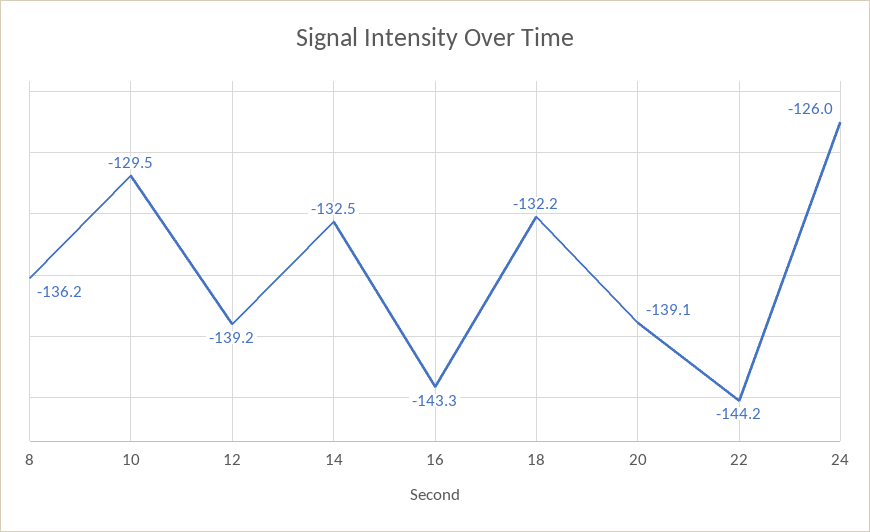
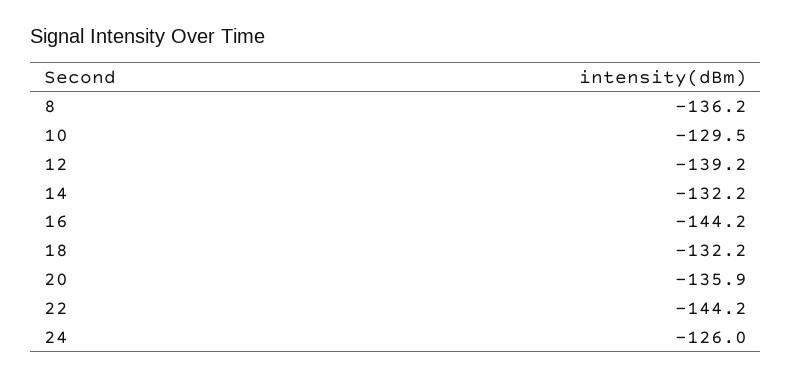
  {
    "8": -136.2,
    "10": -129.5,
    "12": -139.2,
-   "14": -132.5,
+   "14": -132.2,
-   "16": -143.3,
+   "16": -144.2,
    "18": -132.2,
-   "20": -139.1,
+   "20": -135.9,
    "22": -144.2,
    "24": -126
  }

